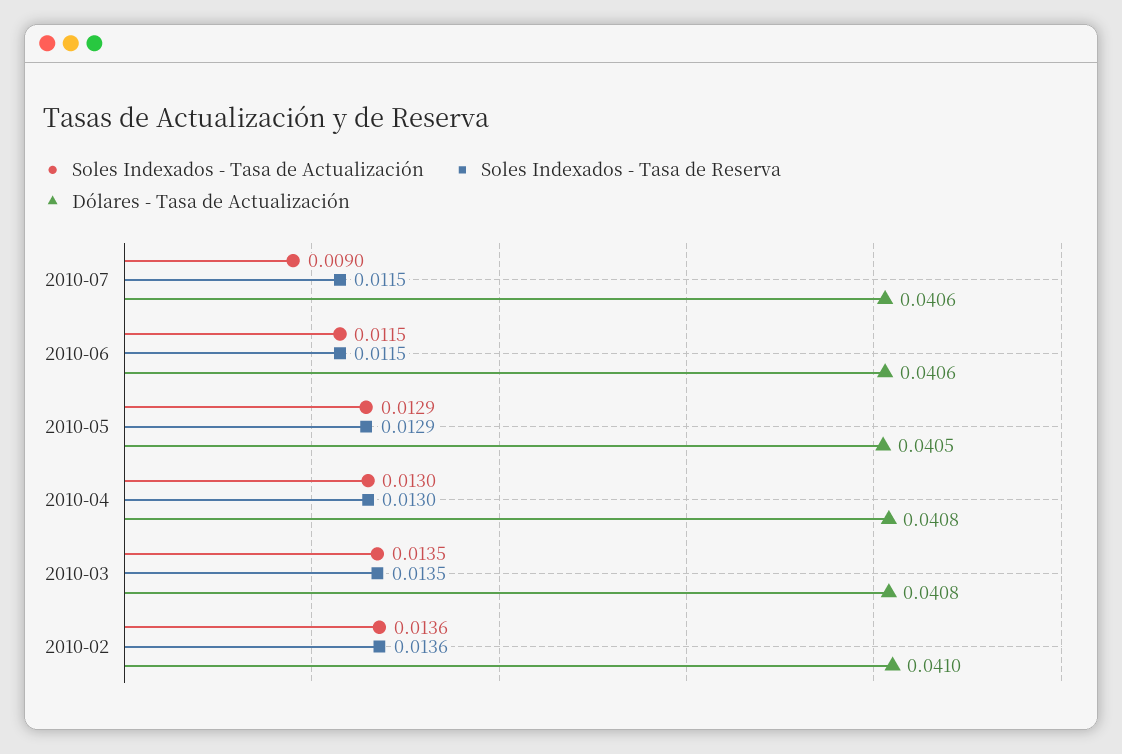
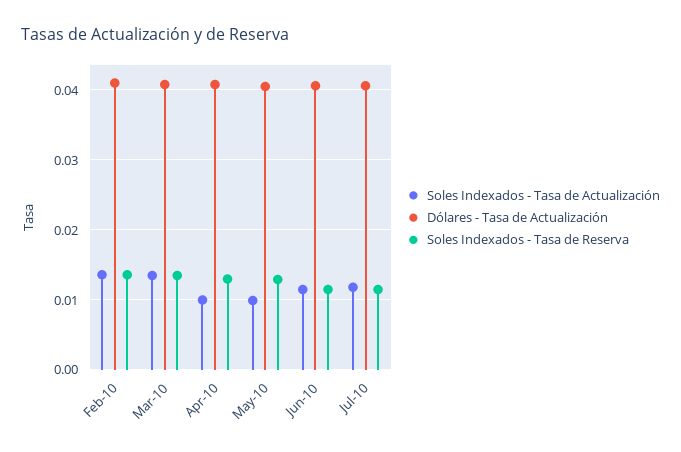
  {
    "Soles Indexados - Tasa de Actualización": {
-     "2010-07": 0.009,
+     "2010-07": 0.012,
      "2010-06": 0.0115,
-     "2010-05": 0.0129,
+     "2010-05": 0.01,
-     "2010-04": 0.013,
+     "2010-04": 0.01,
      "2010-03": 0.0135,
      "2010-02": 0.0136
    },
    "Soles Indexados - Tasa de Reserva": {
      "2010-07": 0.0115,
      "2010-06": 0.0115,
      "2010-05": 0.0129,
      "2010-04": 0.013,
      "2010-03": 0.0135,
      "2010-02": 0.0136
    },
    "Dólares - Tasa de Actualización": {
      "2010-07": 0.0406,
      "2010-06": 0.0406,
      "2010-05": 0.0405,
      "2010-04": 0.0408,
      "2010-03": 0.0408,
      "2010-02": 0.041
    }
  }

